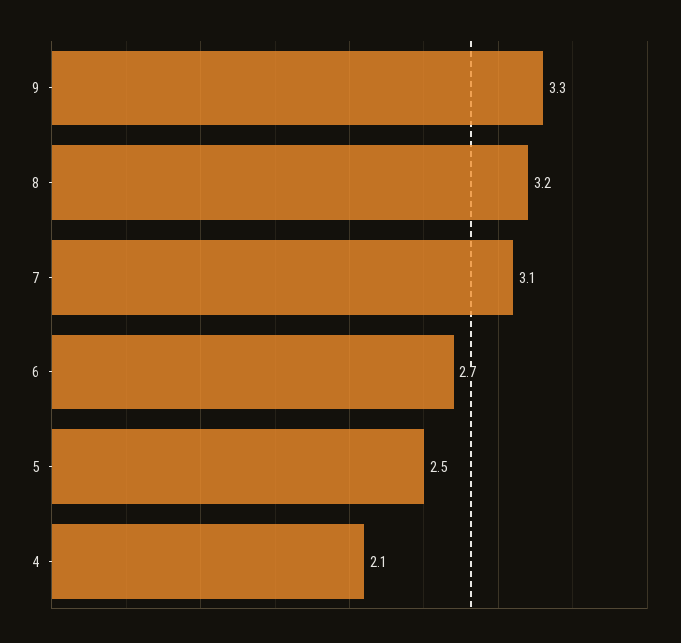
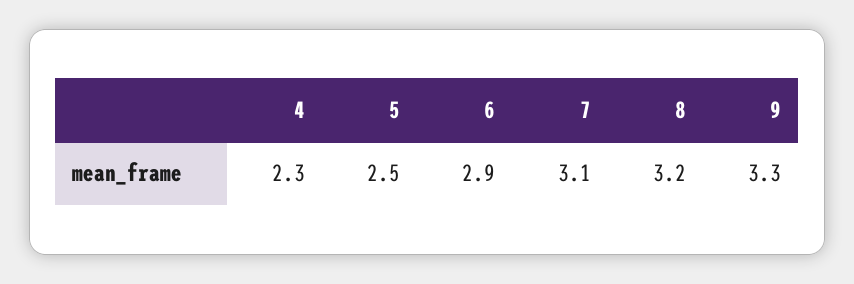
  {
    "9": 3.3,
    "8": 3.2,
    "7": 3.1,
-   "6": 2.7,
+   "6": 2.9,
    "5": 2.5,
-   "4": 2.1
+   "4": 2.3
  }

